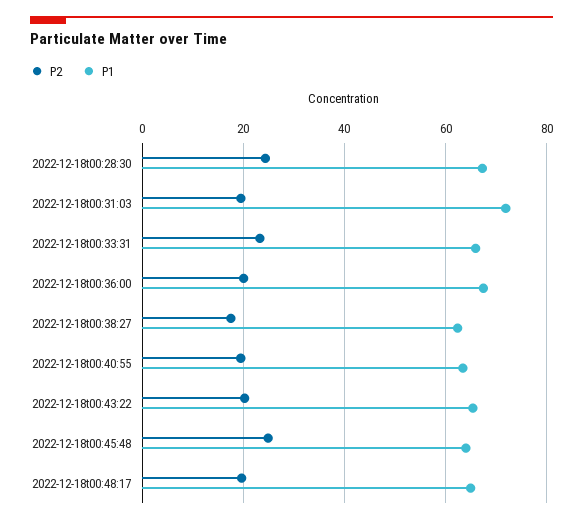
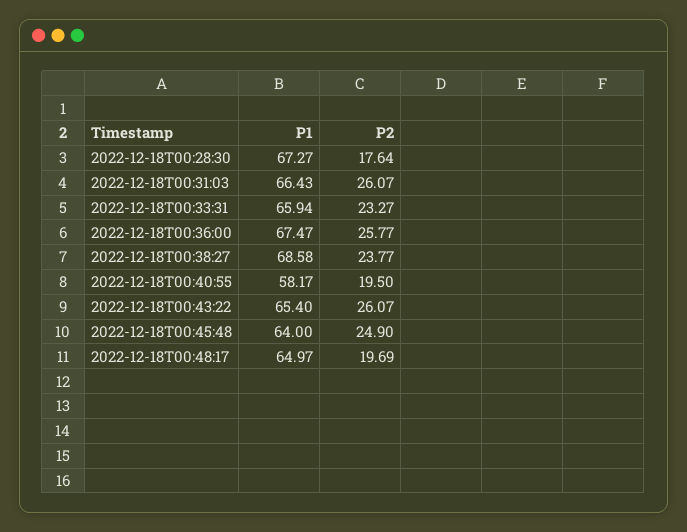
  {
    "P2": {
-     "2022-12-18t00:28:30": 24,
+     "2022-12-18t00:28:30": 17.64,
-     "2022-12-18t00:31:03": 20,
+     "2022-12-18t00:31:03": 26.07,
      "2022-12-18t00:33:31": 23.27,
-     "2022-12-18t00:36:00": 20,
+     "2022-12-18t00:36:00": 25.77,
-     "2022-12-18t00:38:27": 18,
+     "2022-12-18t00:38:27": 23.77,
      "2022-12-18t00:40:55": 19.5,
-     "2022-12-18t00:43:22": 20,
+     "2022-12-18t00:43:22": 26.07,
      "2022-12-18t00:45:48": 24.9,
      "2022-12-18t00:48:17": 19.69
    },
    "P1": {
      "2022-12-18t00:28:30": 67.27,
-     "2022-12-18t00:31:03": 72,
+     "2022-12-18t00:31:03": 66.43,
      "2022-12-18t00:33:31": 65.94,
      "2022-12-18t00:36:00": 67.47,
-     "2022-12-18t00:38:27": 62,
+     "2022-12-18t00:38:27": 68.58,
-     "2022-12-18t00:40:55": 64,
+     "2022-12-18t00:40:55": 58.17,
      "2022-12-18t00:43:22": 65.4,
      "2022-12-18t00:45:48": 64,
      "2022-12-18t00:48:17": 64.97
    }
  }

